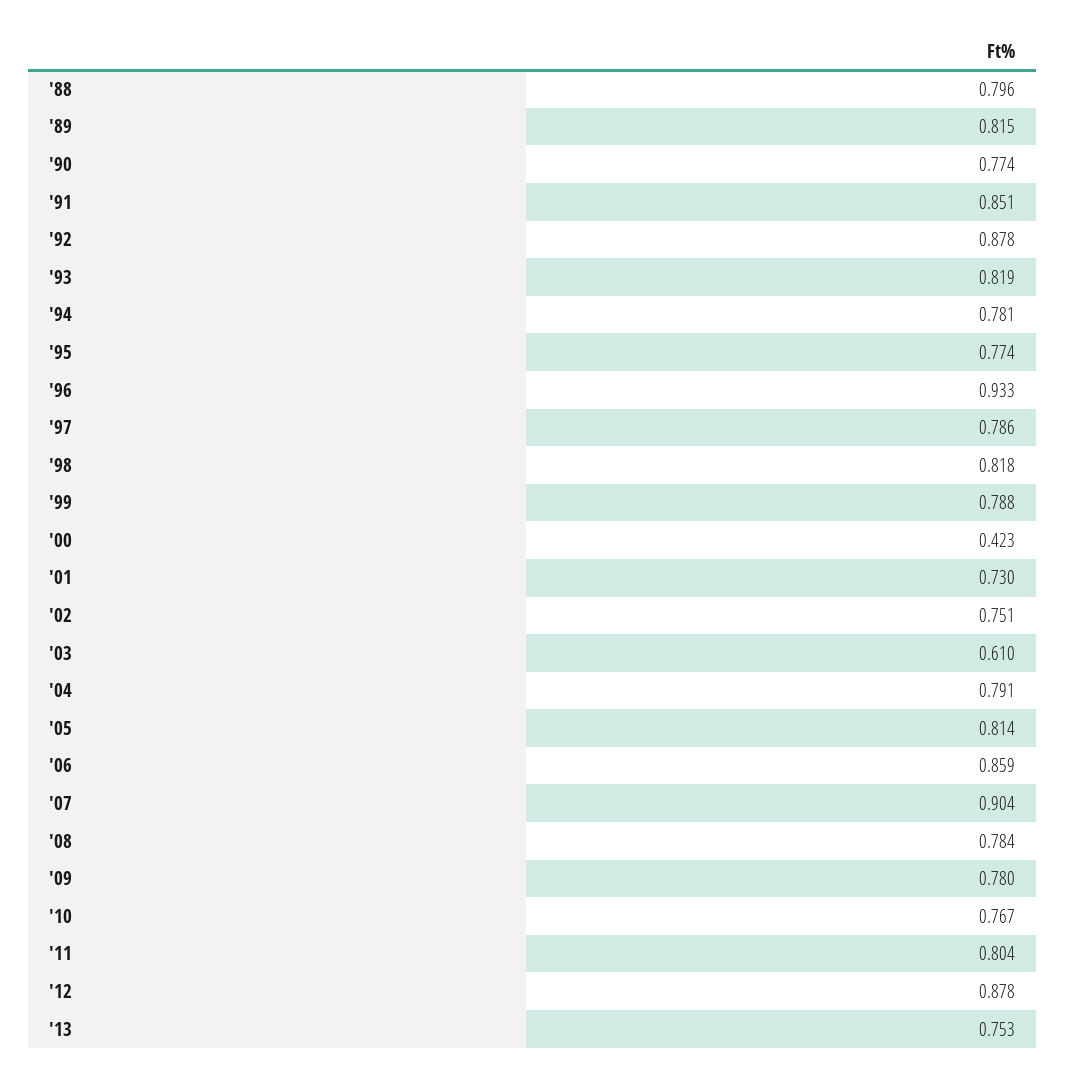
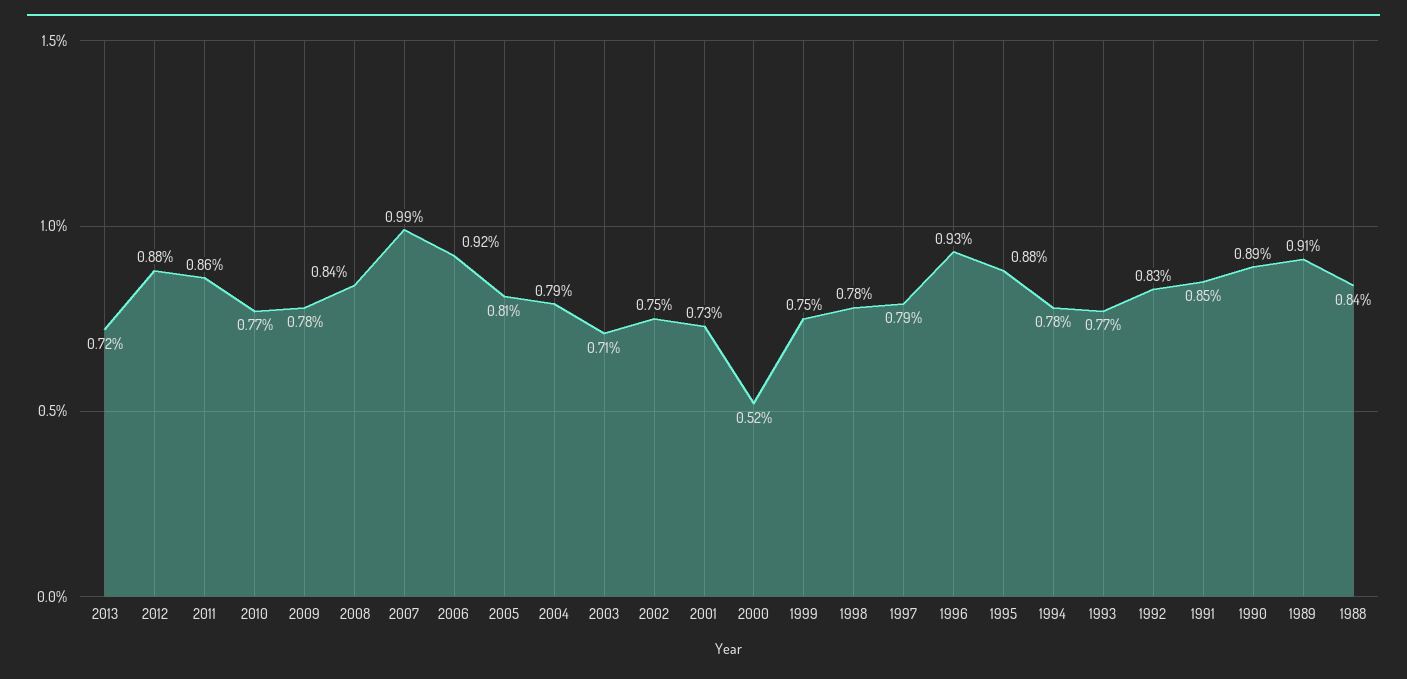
  {
-   "'88": 0.796,
+   "'88": 0.84,
-   "'89": 0.815,
+   "'89": 0.91,
-   "'90": 0.774,
+   "'90": 0.89,
    "'91": 0.851,
-   "'92": 0.878,
+   "'92": 0.83,
-   "'93": 0.819,
+   "'93": 0.77,
    "'94": 0.781,
-   "'95": 0.774,
+   "'95": 0.88,
    "'96": 0.933,
    "'97": 0.786,
-   "'98": 0.818,
+   "'98": 0.78,
-   "'99": 0.788,
+   "'99": 0.75,
-   "'00": 0.423,
+   "'00": 0.52,
    "'01": 0.73,
    "'02": 0.751,
-   "'03": 0.61,
+   "'03": 0.71,
    "'04": 0.791,
    "'05": 0.814,
-   "'06": 0.859,
+   "'06": 0.92,
-   "'07": 0.904,
+   "'07": 0.99,
-   "'08": 0.784,
+   "'08": 0.84,
    "'09": 0.78,
    "'10": 0.767,
-   "'11": 0.804,
+   "'11": 0.86,
    "'12": 0.878,
-   "'13": 0.753
+   "'13": 0.72
  }

